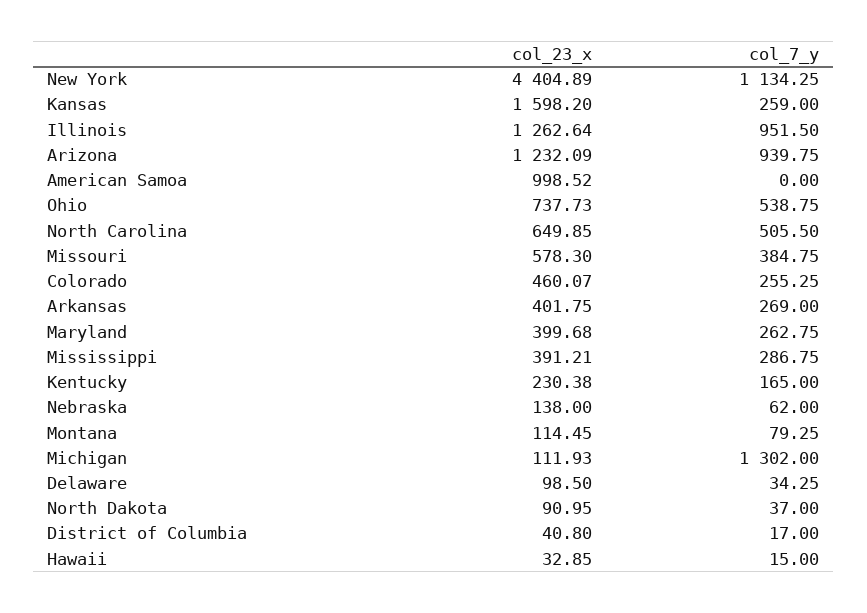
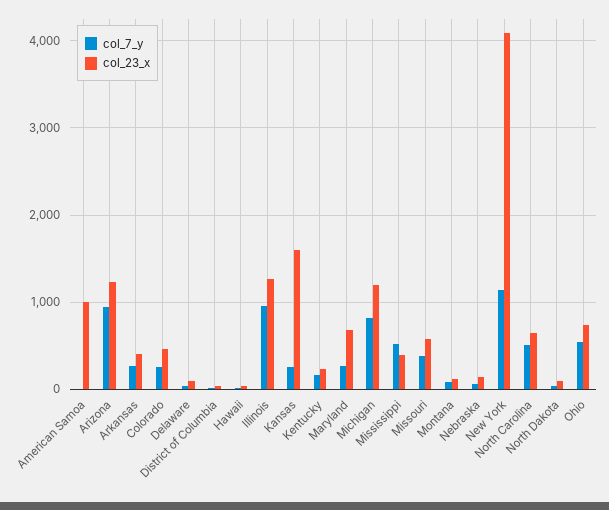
  {
    "col_23_x": {
-     "New York": 4404.89,
+     "New York": 4100,
      "Kansas": 1598.2,
      "Illinois": 1262.64,
      "Arizona": 1232.09,
      "American Samoa": 998.52,
      "Ohio": 737.73,
      "North Carolina": 649.85,
      "Missouri": 578.3,
      "Colorado": 460.07,
      "Arkansas": 401.75,
-     "Maryland": 399.68,
+     "Maryland": 700,
      "Mississippi": 391.21,
      "Kentucky": 230.38,
      "Nebraska": 138,
      "Montana": 114.45,
-     "Michigan": 111.93,
+     "Michigan": 1200,
      "Delaware": 98.5,
      "North Dakota": 90.95,
      "District of Columbia": 40.8,
      "Hawaii": 32.85
    },
    "col_7_y": {
      "New York": 1134.25,
      "Kansas": 259,
      "Illinois": 951.5,
      "Arizona": 939.75,
      "American Samoa": 0,
      "Ohio": 538.75,
      "North Carolina": 505.5,
      "Missouri": 384.75,
      "Colorado": 255.25,
      "Arkansas": 269,
      "Maryland": 262.75,
-     "Mississippi": 286.75,
+     "Mississippi": 500,
      "Kentucky": 165,
      "Nebraska": 62,
      "Montana": 79.25,
-     "Michigan": 1302,
+     "Michigan": 800,
      "Delaware": 34.25,
      "North Dakota": 37,
      "District of Columbia": 17,
      "Hawaii": 15
    }
  }

